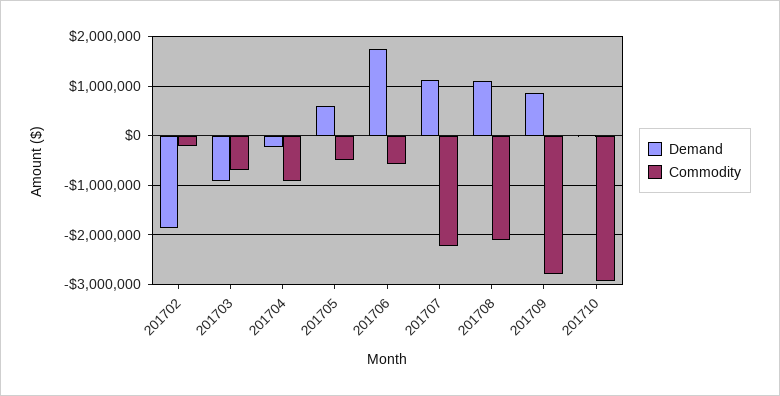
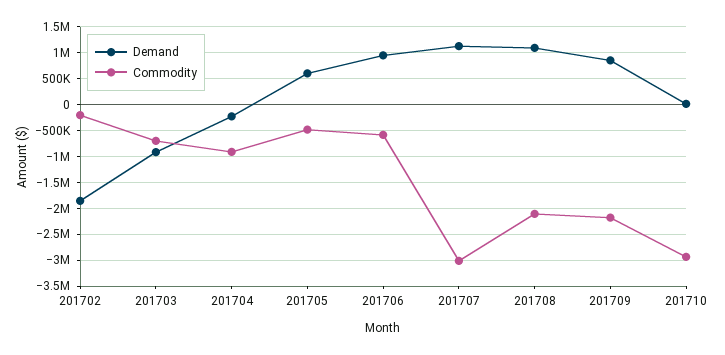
  {
    "Demand": {
      "201702": -1800000,
      "201703": -1000000,
      "201704": -200000,
      "201705": 600000,
-     "201706": 1800000,
+     "201706": 1000000,
      "201707": 1200000,
      "201708": 1000000,
      "201709": 800000,
      "201710": 0
    },
    "Commodity": {
      "201702": -200000,
      "201703": -600000,
      "201704": -1000000,
      "201705": -400000,
      "201706": -600000,
-     "201707": -2200000,
+     "201707": -3000000,
      "201708": -2200000,
-     "201709": -2800000,
+     "201709": -2250000,
      "201710": -3000000
    }
  }

